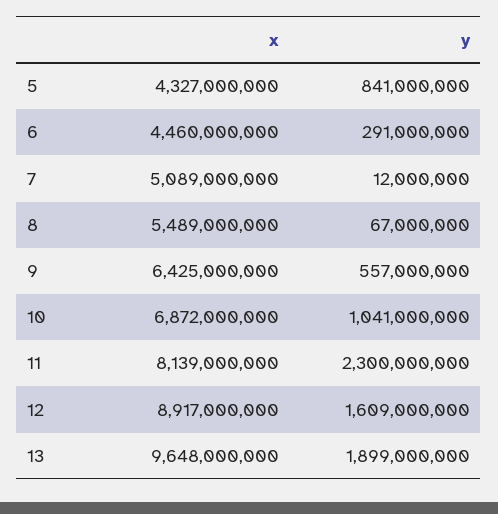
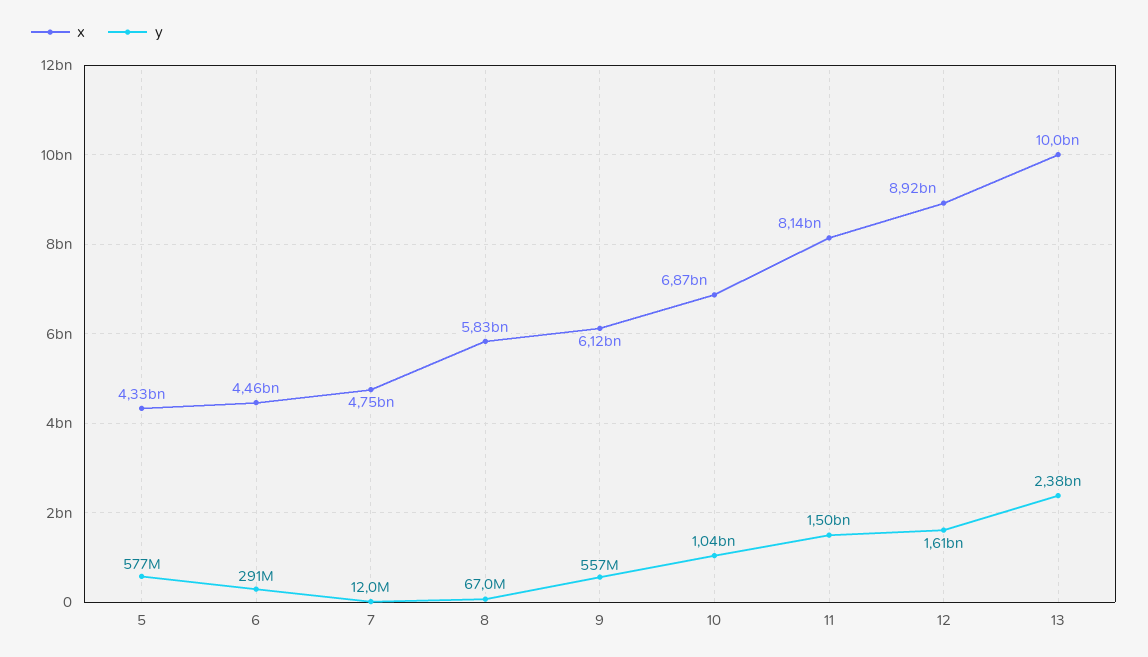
  {
    "x": {
      "5": 4327000000,
      "6": 4460000000,
-     "7": 5089000000,
+     "7": 4750000000,
-     "8": 5489000000,
+     "8": 5830000000,
-     "9": 6425000000,
+     "9": 6120000000,
      "10": 6872000000,
      "11": 8139000000,
      "12": 8917000000,
-     "13": 9648000000
+     "13": 10000000000
    },
    "y": {
-     "5": 841000000,
+     "5": 577000000,
      "6": 291000000,
      "7": 12000000,
      "8": 67000000,
      "9": 557000000,
      "10": 1041000000,
-     "11": 2300000000,
+     "11": 1500000000,
      "12": 1609000000,
-     "13": 1899000000
+     "13": 2380000000
    }
  }

